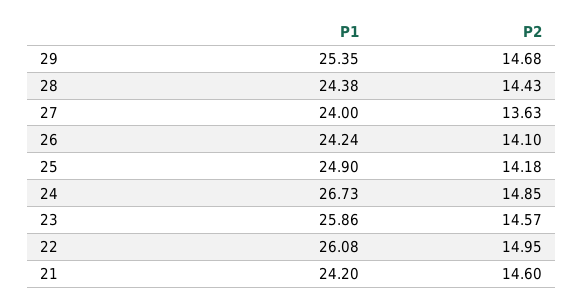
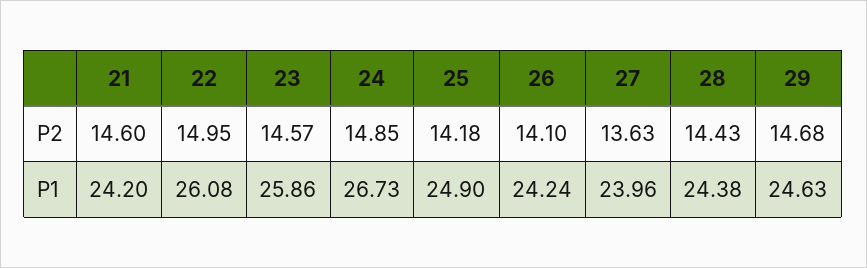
  {
    "P1": {
-     "29": 25.35,
+     "29": 24.63,
      "28": 24.38,
-     "27": 24,
+     "27": 23.96,
      "26": 24.24,
      "25": 24.9,
      "24": 26.73,
      "23": 25.86,
      "22": 26.08,
      "21": 24.2
    },
    "P2": {
      "29": 14.68,
      "28": 14.43,
      "27": 13.63,
      "26": 14.1,
      "25": 14.18,
      "24": 14.85,
      "23": 14.57,
      "22": 14.95,
      "21": 14.6
    }
  }

